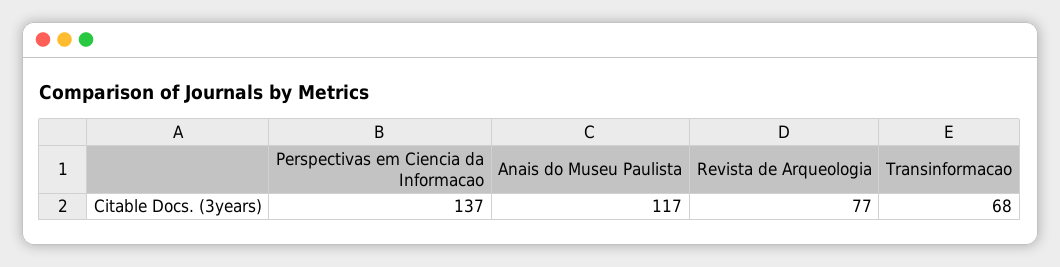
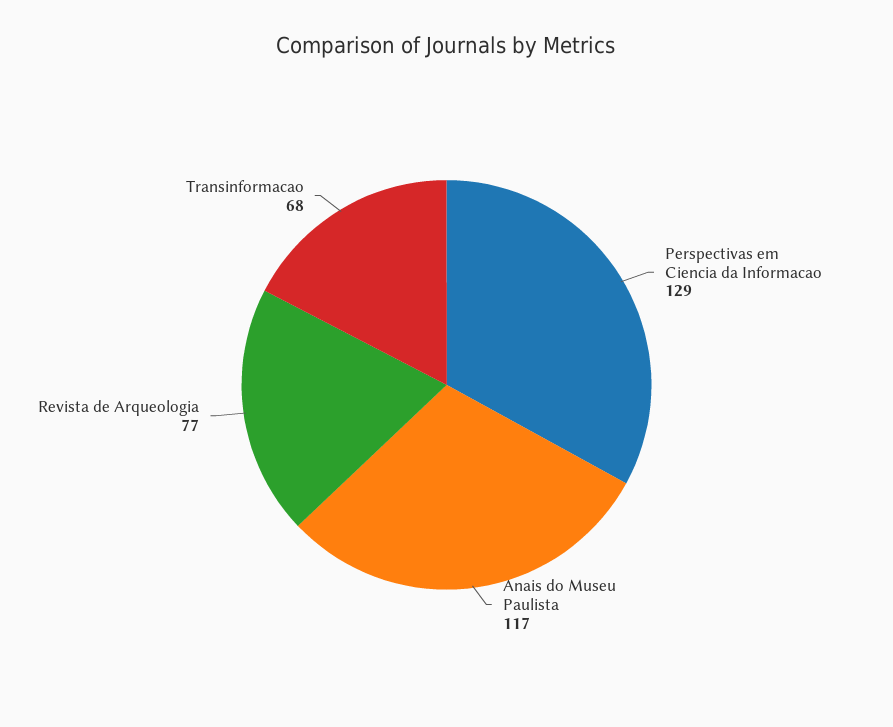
  {
-   "Perspectivas em Ciencia da Informacao": 137,
+   "Perspectivas em Ciencia da Informacao": 129,
    "Anais do Museu Paulista": 117,
    "Revista de Arqueologia": 77,
    "Transinformacao": 68
  }

